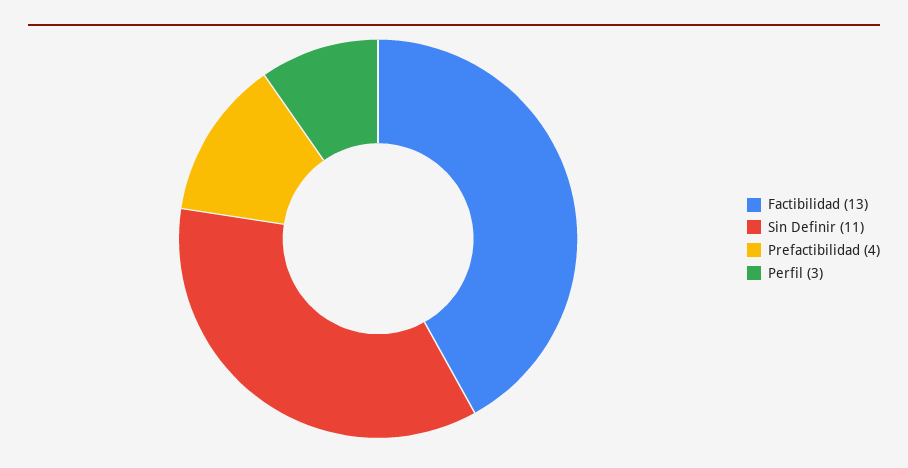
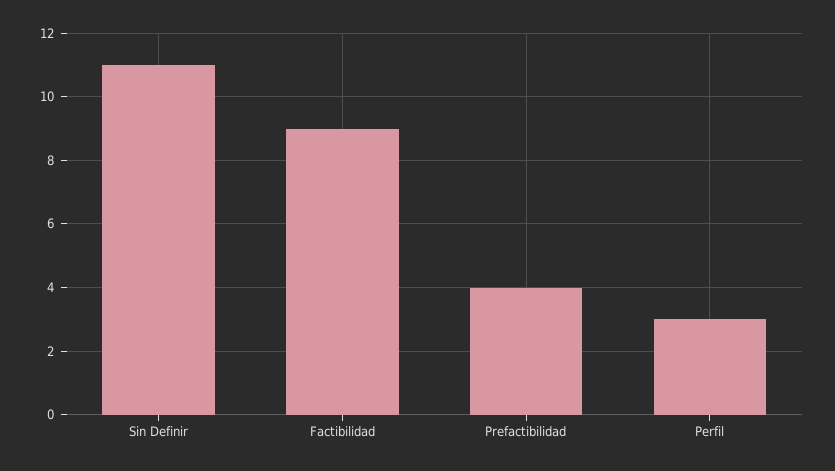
  {
-   "Factibilidad": 13,
+   "Factibilidad": 9,
    "Sin Definir": 11,
    "Prefactibilidad": 4,
    "Perfil": 3
  }

